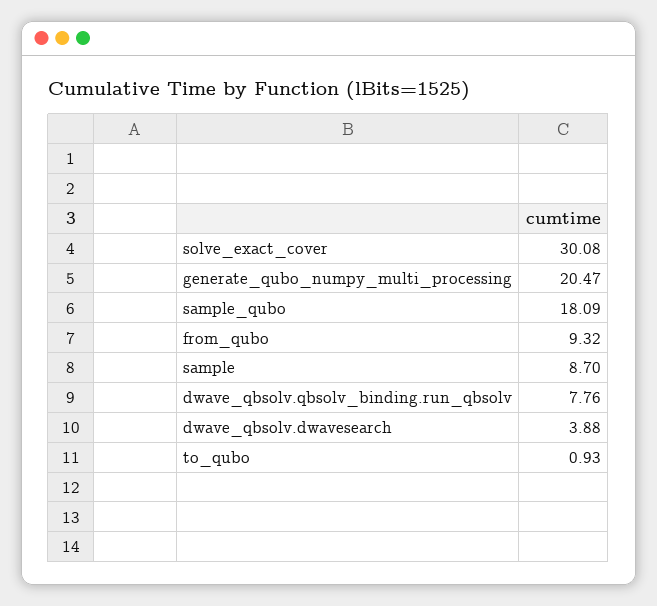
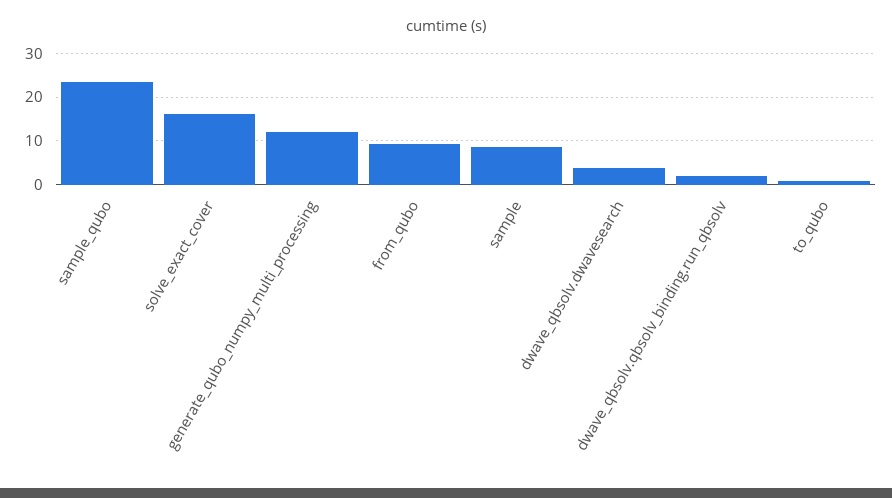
  {
-   "solve_exact_cover": 30.08,
+   "solve_exact_cover": 16,
-   "generate_qubo_numpy_multi_processing": 20.47,
+   "generate_qubo_numpy_multi_processing": 12,
-   "sample_qubo": 18.09,
+   "sample_qubo": 24,
    "from_qubo": 9.32,
    "sample": 8.7,
-   "dwave_qbsolv.qbsolv_binding.run_qbsolv": 7.76,
+   "dwave_qbsolv.qbsolv_binding.run_qbsolv": 2,
    "dwave_qbsolv.dwavesearch": 3.88,
    "to_qubo": 0.93
  }

